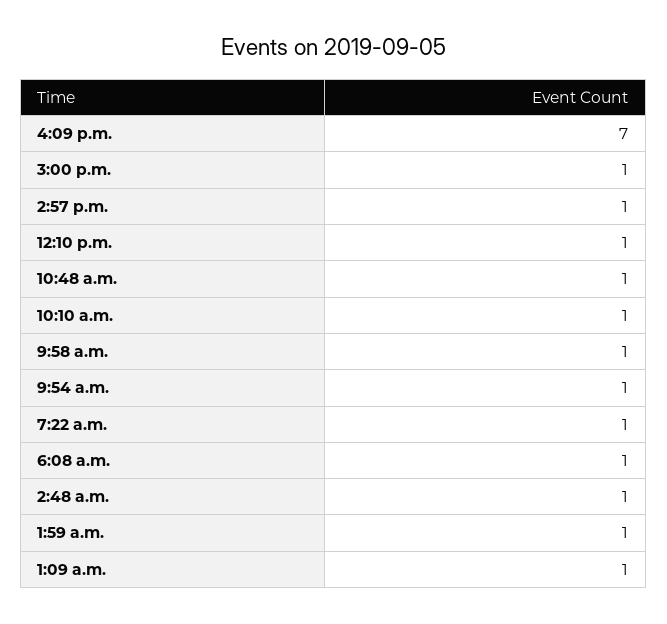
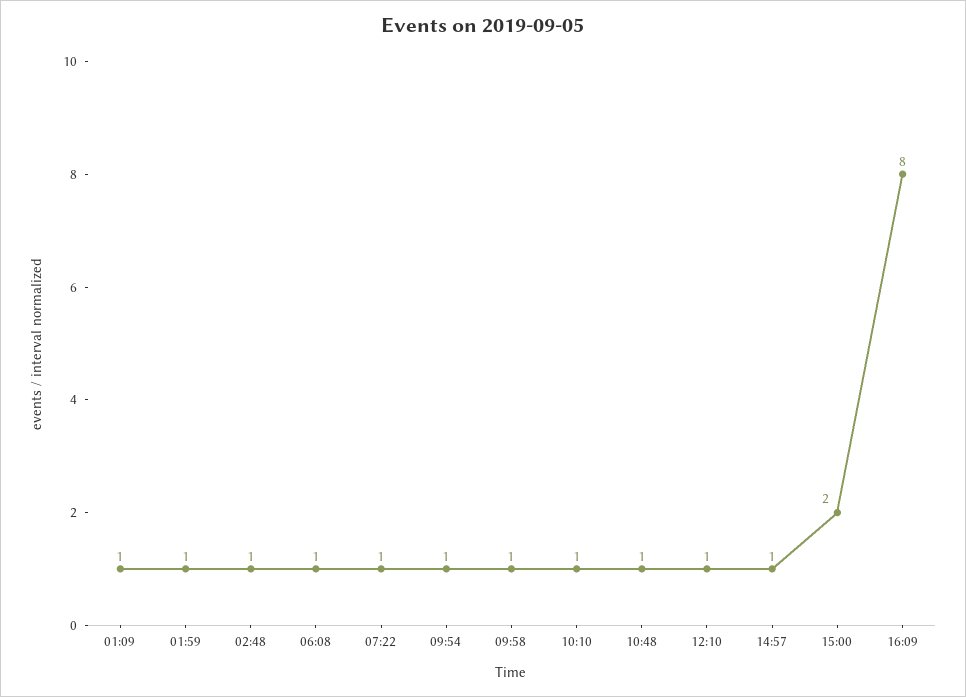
  {
-   "4:09 p.m.": 7,
+   "4:09 p.m.": 8,
-   "3:00 p.m.": 1,
+   "3:00 p.m.": 2,
    "2:57 p.m.": 1,
    "12:10 p.m.": 1,
    "10:48 a.m.": 1,
    "10:10 a.m.": 1,
    "9:58 a.m.": 1,
    "9:54 a.m.": 1,
    "7:22 a.m.": 1,
    "6:08 a.m.": 1,
    "2:48 a.m.": 1,
    "1:59 a.m.": 1,
    "1:09 a.m.": 1
  }

